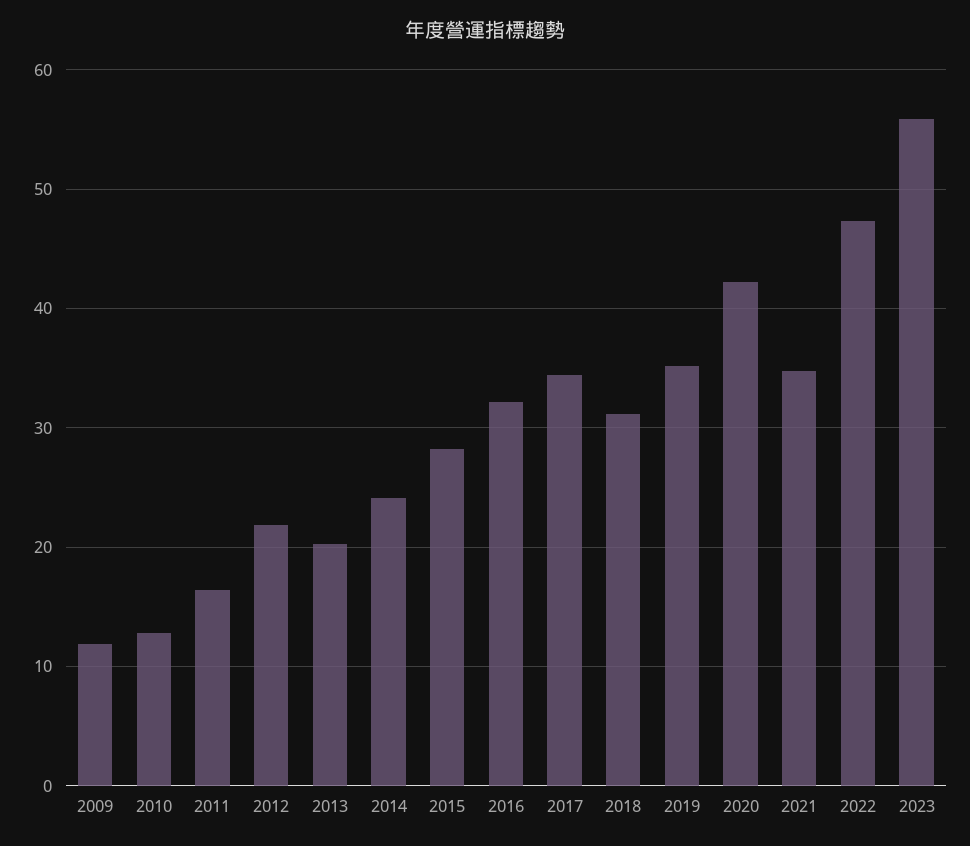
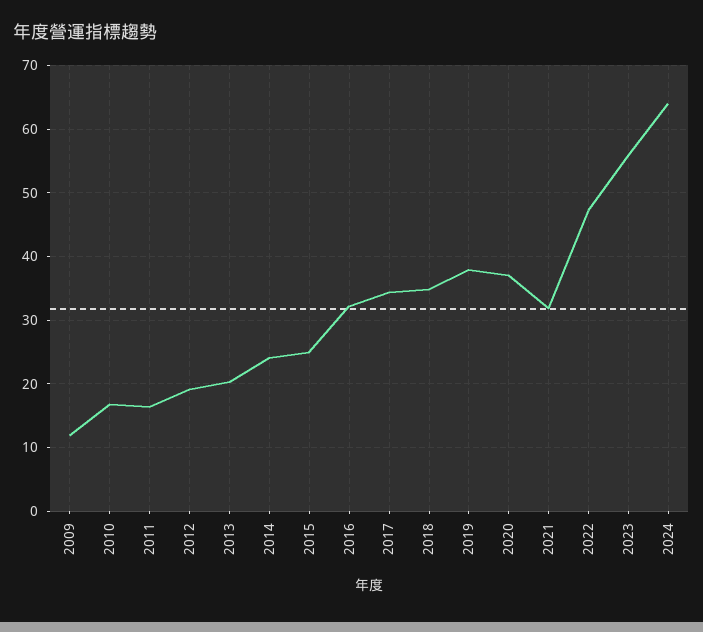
  {
    "2009": 12,
-   "2010": 13,
+   "2010": 17,
    "2011": 16,
-   "2012": 22,
+   "2012": 19,
    "2013": 20,
    "2014": 24,
-   "2015": 28,
+   "2015": 25,
    "2016": 32,
    "2017": 34,
-   "2018": 31,
+   "2018": 35,
-   "2019": 35,
+   "2019": 38,
-   "2020": 42,
+   "2020": 37,
-   "2021": 35,
+   "2021": 32,
    "2022": 47,
-   "2023": 56
+   "2023": 56,
+   "2024": 64
  }

